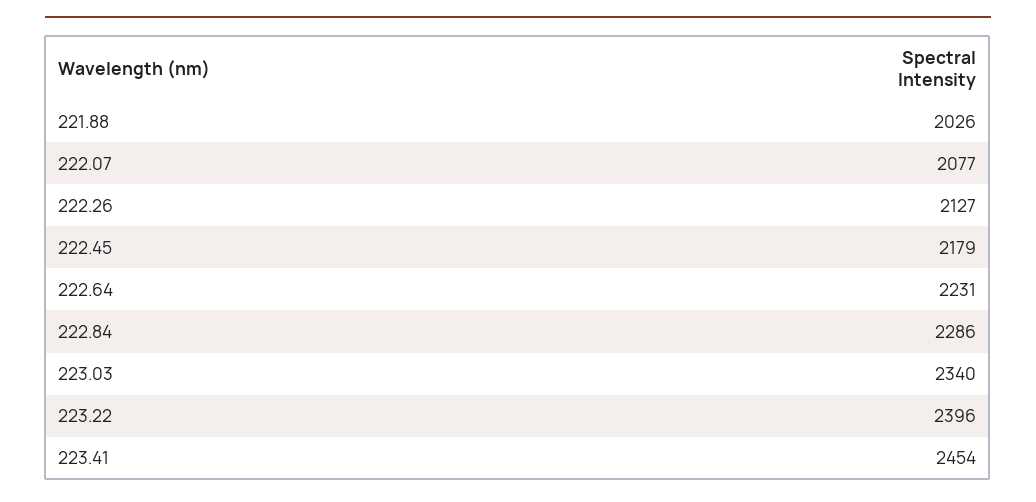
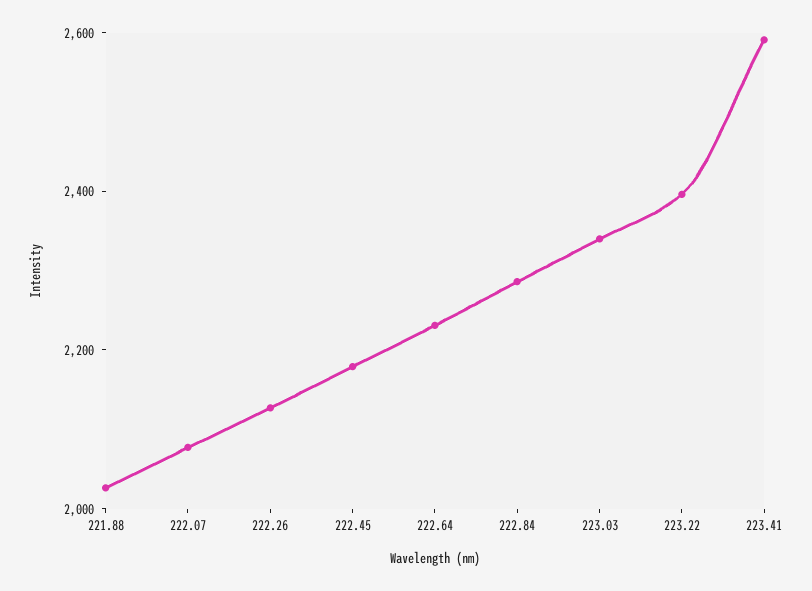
  {
    "221.88": 2026,
    "222.07": 2077,
    "222.26": 2127,
    "222.45": 2179,
    "222.64": 2231,
    "222.84": 2286,
    "223.03": 2340,
    "223.22": 2396,
-   "223.41": 2454
+   "223.41": 2600
  }

